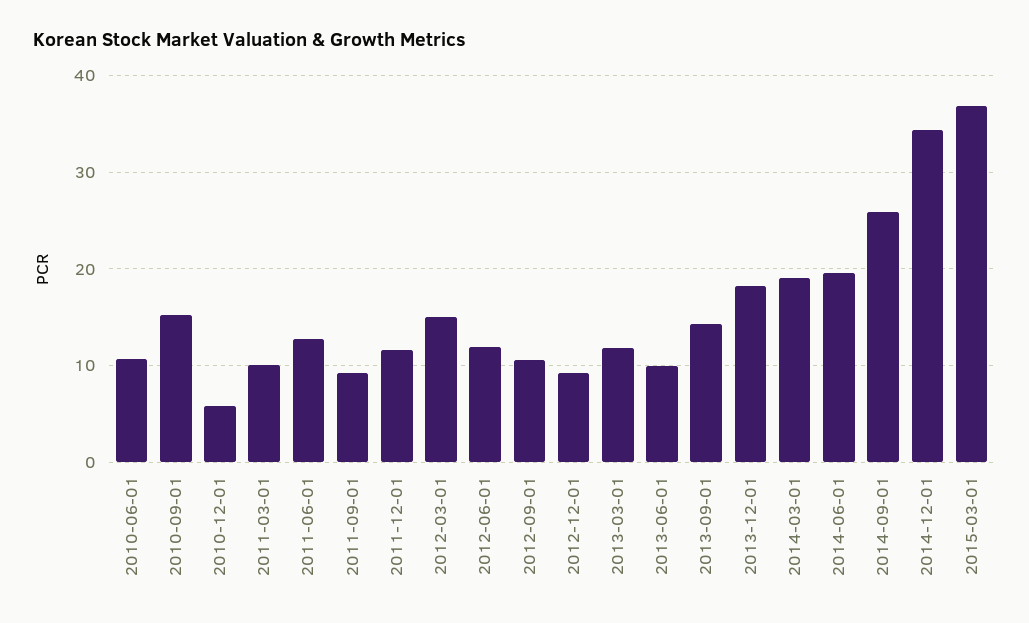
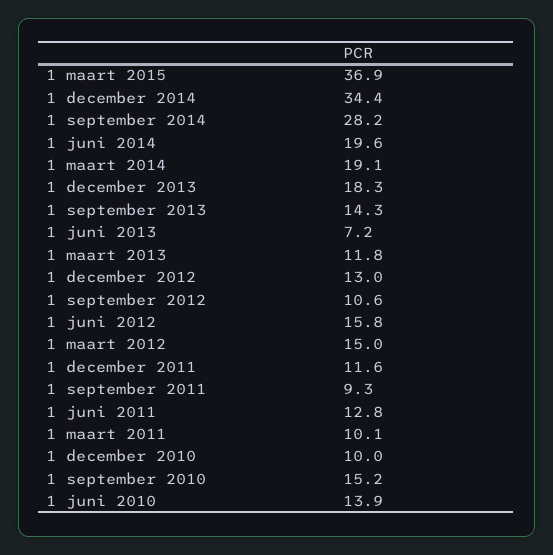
  {
-   "2010-06-01": 11,
+   "2010-06-01": 13.9,
    "2010-09-01": 15.2,
-   "2010-12-01": 6,
+   "2010-12-01": 10,
    "2011-03-01": 10.1,
    "2011-06-01": 12.8,
    "2011-09-01": 9.3,
    "2011-12-01": 11.6,
    "2012-03-01": 15,
-   "2012-06-01": 12,
+   "2012-06-01": 15.8,
    "2012-09-01": 10.6,
-   "2012-12-01": 9,
+   "2012-12-01": 13,
    "2013-03-01": 11.8,
-   "2013-06-01": 10,
+   "2013-06-01": 7.2,
    "2013-09-01": 14.3,
    "2013-12-01": 18.3,
    "2014-03-01": 19.1,
    "2014-06-01": 19.6,
-   "2014-09-01": 26,
+   "2014-09-01": 28.2,
    "2014-12-01": 34.4,
    "2015-03-01": 36.9
  }

